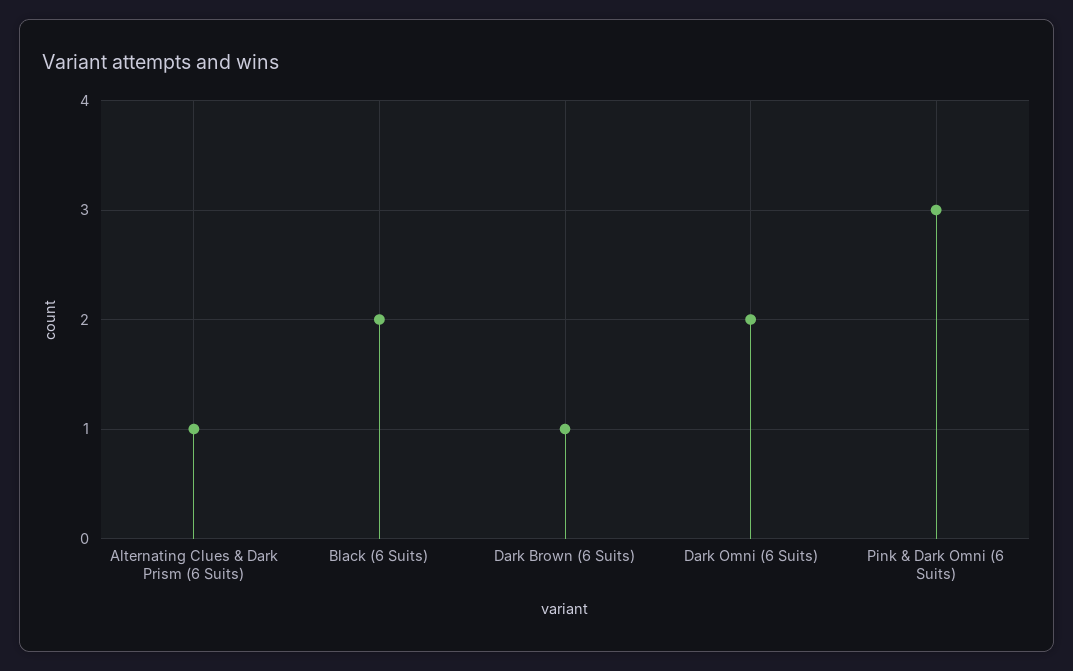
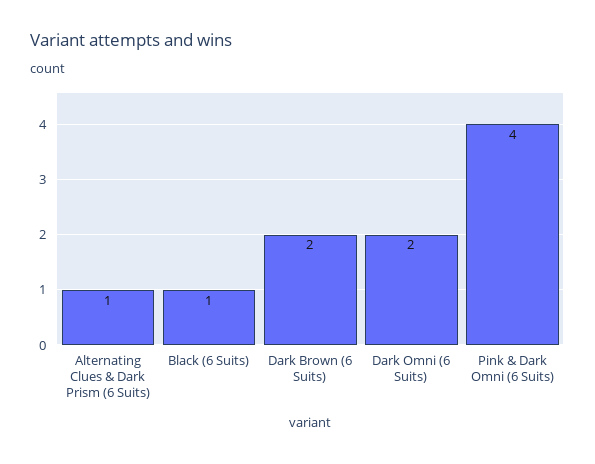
  {
    "Alternating Clues & Dark Prism (6 Suits)": 1,
-   "Black (6 Suits)": 2,
+   "Black (6 Suits)": 1,
-   "Dark Brown (6 Suits)": 1,
+   "Dark Brown (6 Suits)": 2,
    "Dark Omni (6 Suits)": 2,
-   "Pink & Dark Omni (6 Suits)": 3
+   "Pink & Dark Omni (6 Suits)": 4
  }

